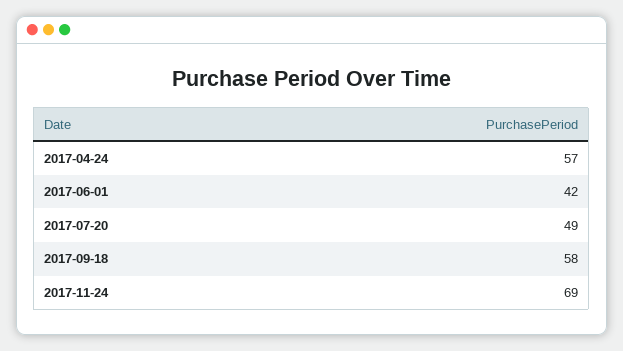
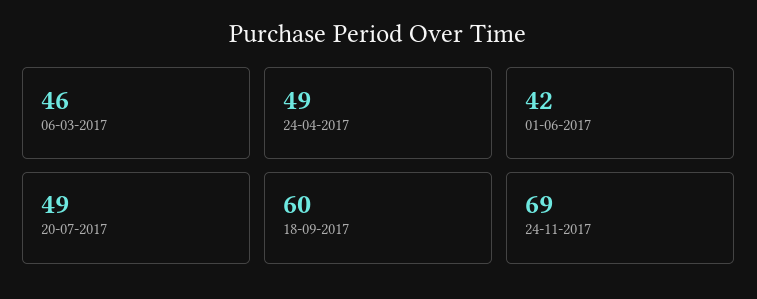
  {
-   "2017-04-24": 57,
+   "2017-04-24": 49,
    "2017-06-01": 42,
    "2017-07-20": 49,
-   "2017-09-18": 58,
+   "2017-09-18": 60,
-   "2017-11-24": 69
+   "2017-11-24": 69,
+   "06-03-2017": 46
  }

